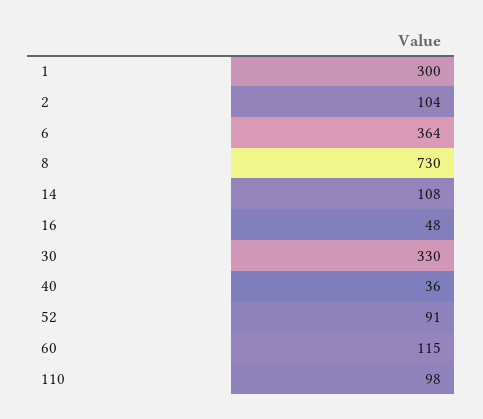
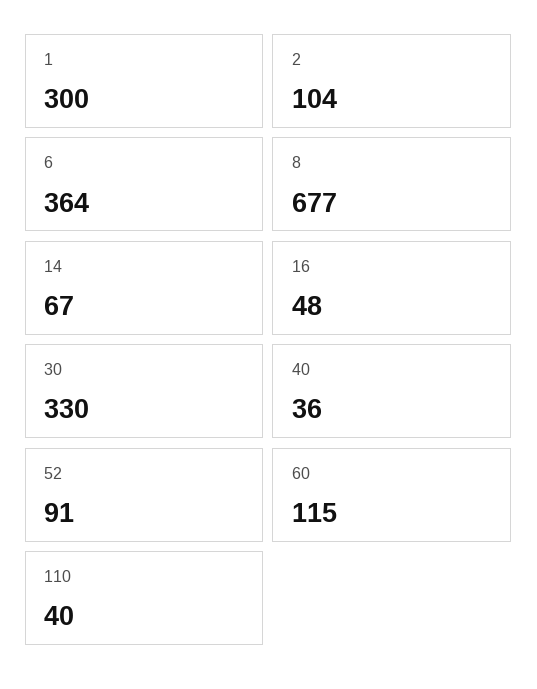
  {
    "1": 300,
    "2": 104,
    "6": 364,
-   "8": 730,
+   "8": 677,
-   "14": 108,
+   "14": 67,
    "16": 48,
    "30": 330,
    "40": 36,
    "52": 91,
    "60": 115,
-   "110": 98
+   "110": 40
  }

